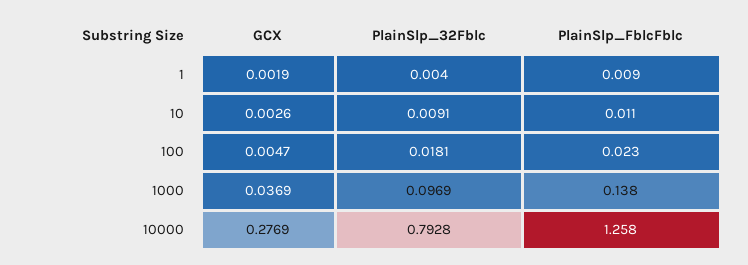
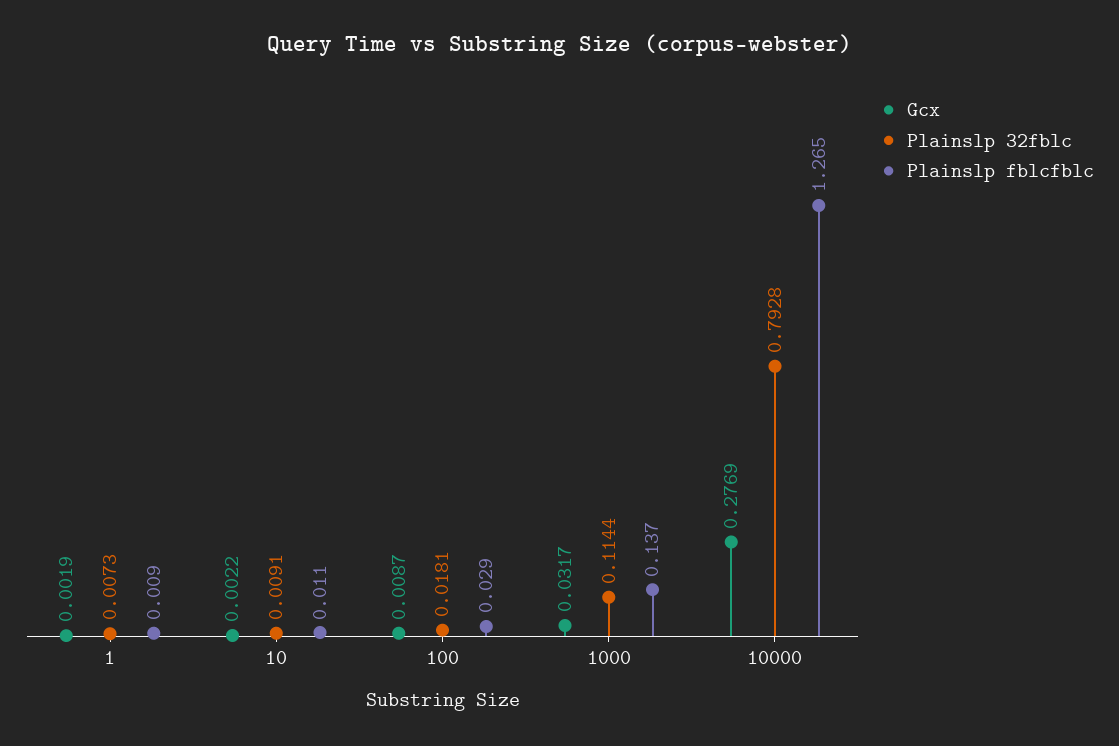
  {
    "GCX": {
      "1": 0.0019,
-     "10": 0.0026,
+     "10": 0.0022,
-     "100": 0.0047,
+     "100": 0.0087,
-     "1000": 0.0369,
+     "1000": 0.0317,
      "10000": 0.2769
    },
    "PlainSlp_32Fblc": {
-     "1": 0.004,
+     "1": 0.0073,
      "10": 0.0091,
      "100": 0.0181,
-     "1000": 0.0969,
+     "1000": 0.1144,
      "10000": 0.7928
    },
    "PlainSlp_FblcFblc": {
      "1": 0.009,
      "10": 0.011,
-     "100": 0.023,
+     "100": 0.029,
-     "1000": 0.138,
+     "1000": 0.137,
-     "10000": 1.258
+     "10000": 1.265
    }
  }

